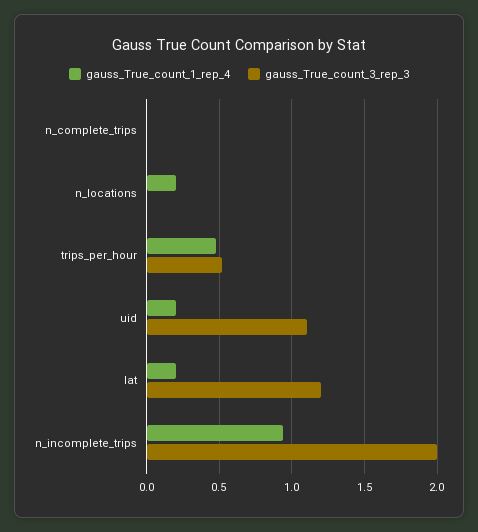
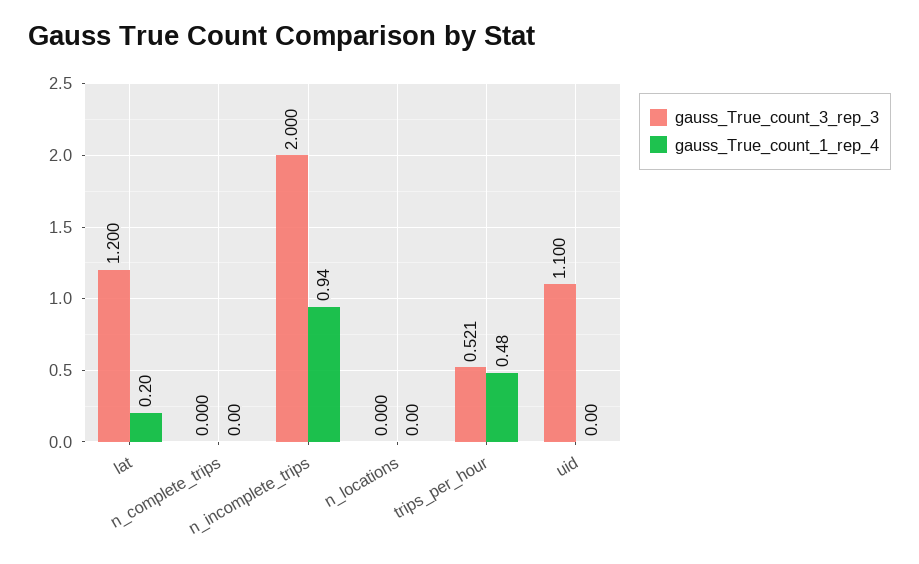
  {
    "gauss_True_count_1_rep_4": {
      "n_complete_trips": 0,
-     "n_locations": 0.2,
+     "n_locations": 0,
      "trips_per_hour": 0.48,
-     "uid": 0.2,
+     "uid": 0,
      "lat": 0.2,
      "n_incomplete_trips": 0.94
    },
    "gauss_True_count_3_rep_3": {
      "n_complete_trips": 0,
      "n_locations": 0,
      "trips_per_hour": 0.521,
      "uid": 1.1,
      "lat": 1.2,
      "n_incomplete_trips": 2
    }
  }

